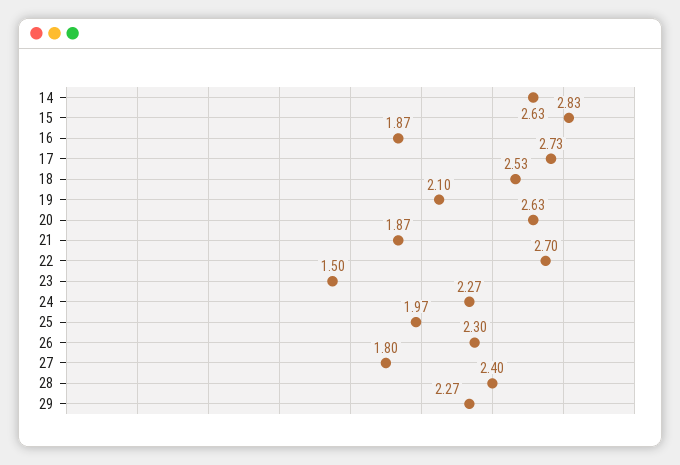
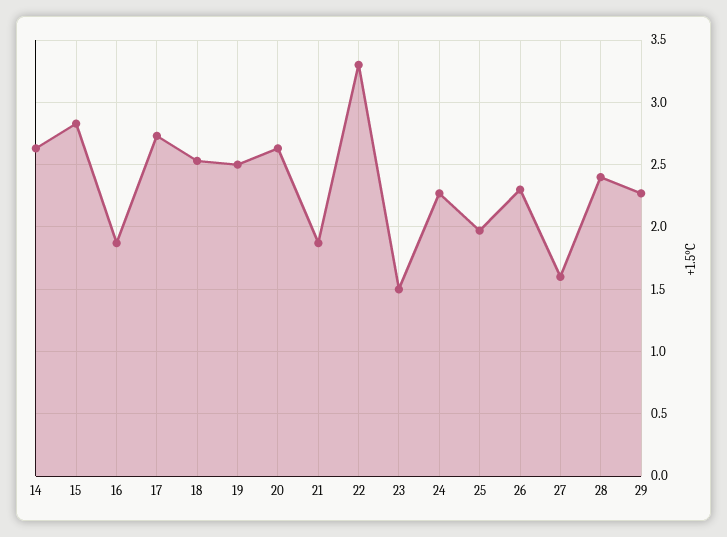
  {
    "14": 2.63,
    "15": 2.83,
    "16": 1.87,
    "17": 2.73,
    "18": 2.53,
-   "19": 2.1,
+   "19": 2.5,
    "20": 2.63,
    "21": 1.87,
-   "22": 2.7,
+   "22": 3.3,
    "23": 1.5,
    "24": 2.27,
    "25": 1.97,
    "26": 2.3,
-   "27": 1.8,
+   "27": 1.6,
    "28": 2.4,
    "29": 2.27
  }

